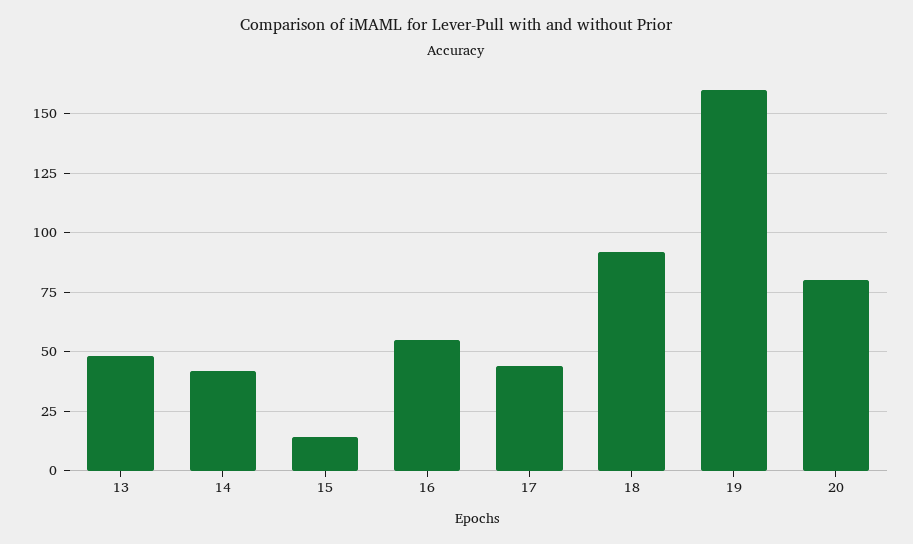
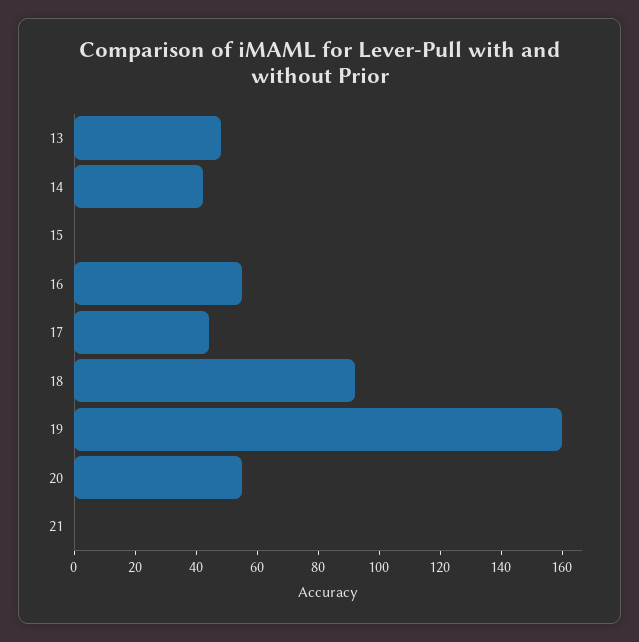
  {
    "13": 50,
    "14": 40,
-   "15": 15,
+   "15": 0,
    "16": 55,
    "17": 45,
    "18": 90,
    "19": 160,
-   "20": 80
+   "20": 55,
+   "21": 0
  }

